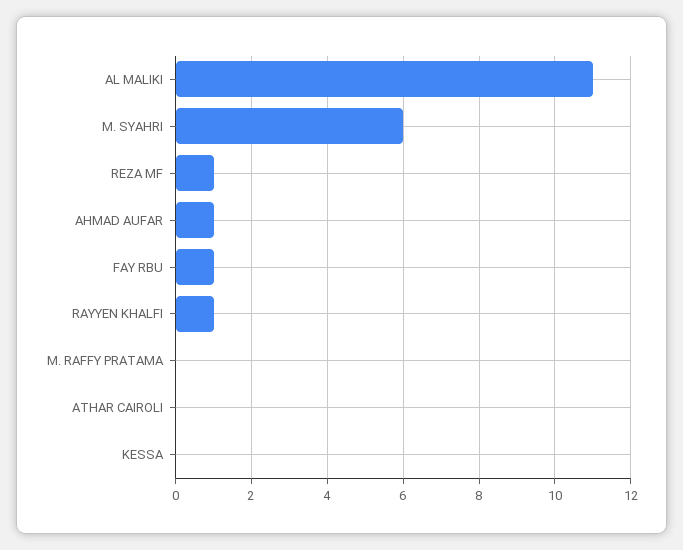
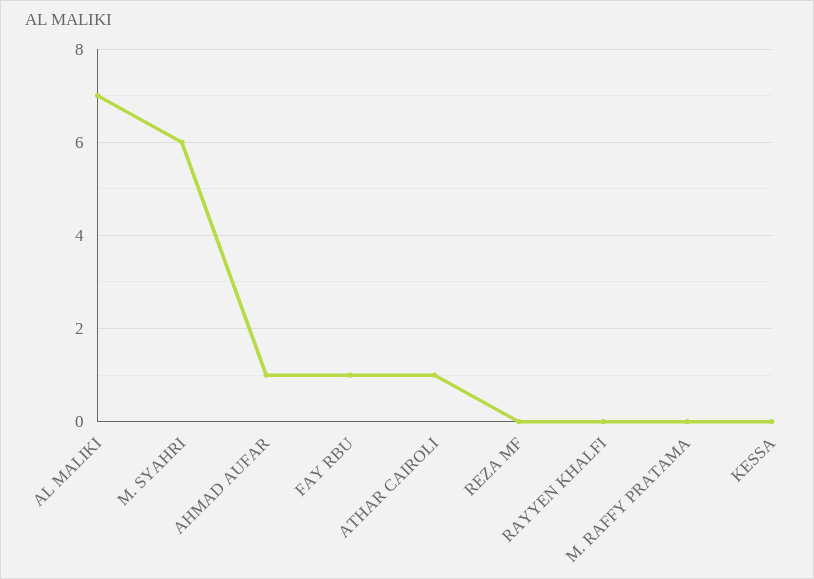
  {
-   "AL MALIKI": 11,
+   "AL MALIKI": 7,
    "M. SYAHRI": 6,
-   "REZA MF": 1,
+   "REZA MF": 0,
    "AHMAD AUFAR": 1,
    "FAY RBU": 1,
-   "RAYYEN KHALFI": 1,
+   "RAYYEN KHALFI": 0,
    "M. RAFFY PRATAMA": 0,
-   "ATHAR CAIROLI": 0,
+   "ATHAR CAIROLI": 1,
    "KESSA": 0
  }

